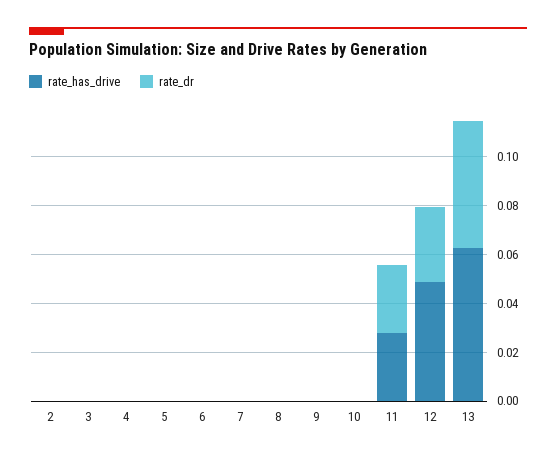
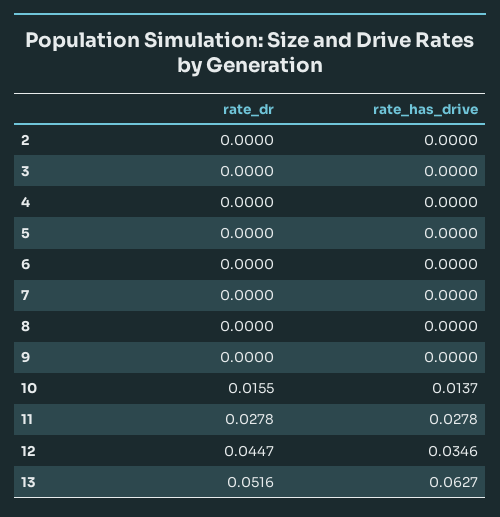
  {
    "rate_has_drive": {
      "2": 0,
      "3": 0,
      "4": 0,
      "5": 0,
      "6": 0,
      "7": 0,
      "8": 0,
      "9": 0,
-     "10": 0,
+     "10": 0.0137,
      "11": 0.0278,
-     "12": 0.05,
+     "12": 0.0346,
      "13": 0.0627
    },
    "rate_dr": {
      "2": 0,
      "3": 0,
      "4": 0,
      "5": 0,
      "6": 0,
      "7": 0,
      "8": 0,
      "9": 0,
-     "10": 0,
+     "10": 0.0155,
      "11": 0.0278,
-     "12": 0.03,
+     "12": 0.0447,
      "13": 0.0516
    }
  }

